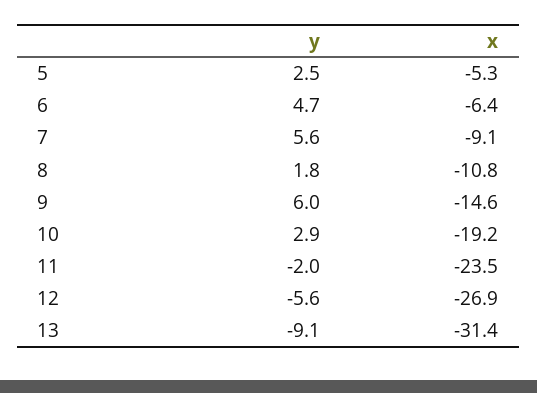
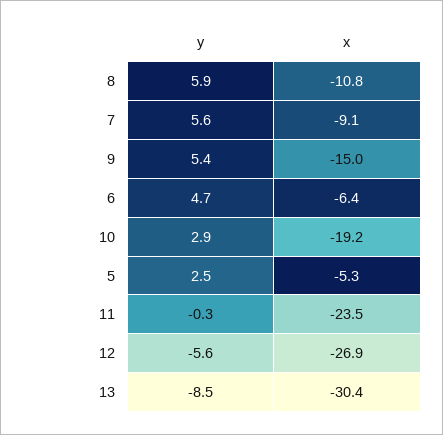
  {
    "y": {
      "5": 2.5,
      "6": 4.7,
      "7": 5.6,
-     "8": 1.8,
+     "8": 5.9,
-     "9": 6,
+     "9": 5.4,
      "10": 2.9,
-     "11": -2,
+     "11": -0.3,
      "12": -5.6,
-     "13": -9.1
+     "13": -8.5
    },
    "x": {
      "5": -5.3,
      "6": -6.4,
      "7": -9.1,
      "8": -10.8,
-     "9": -14.6,
+     "9": -15,
      "10": -19.2,
      "11": -23.5,
      "12": -26.9,
-     "13": -31.4
+     "13": -30.4
    }
  }

